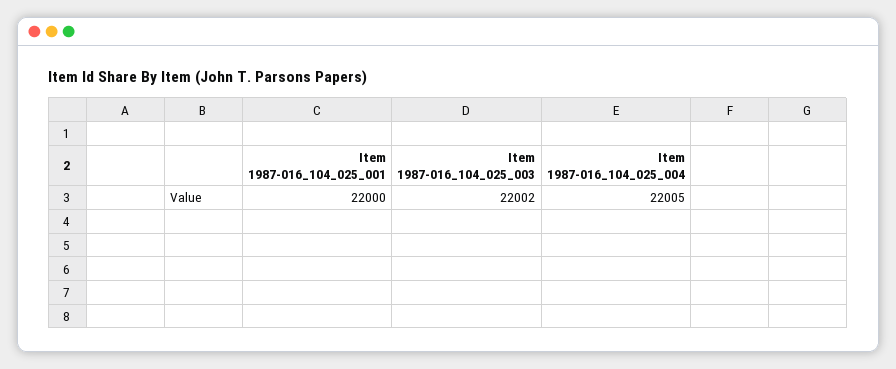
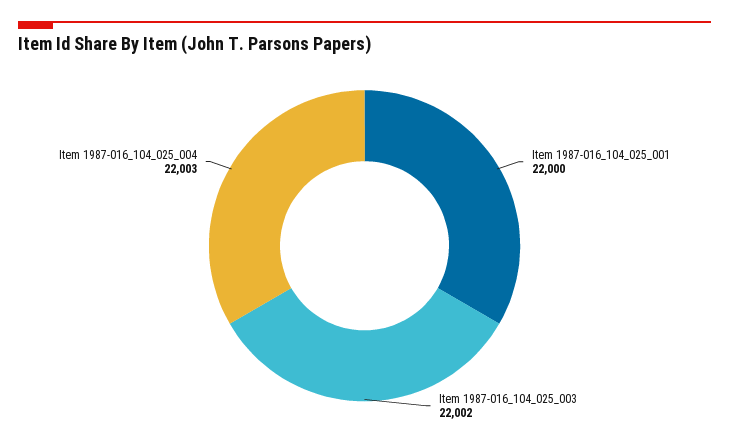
  {
    "Item 1987-016_104_025_001": 22000,
    "Item 1987-016_104_025_003": 22002,
-   "Item 1987-016_104_025_004": 22005
+   "Item 1987-016_104_025_004": 22003
  }

